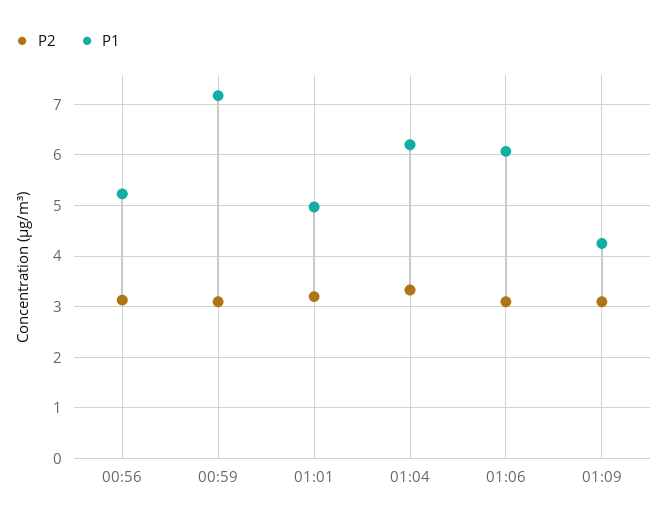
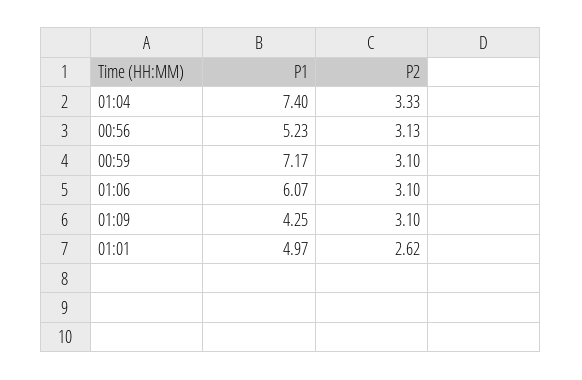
  {
    "P2": {
      "00:56": 3.13,
      "00:59": 3.1,
-     "01:01": 3.2,
+     "01:01": 2.62,
      "01:04": 3.33,
      "01:06": 3.1,
      "01:09": 3.1
    },
    "P1": {
      "00:56": 5.23,
      "00:59": 7.17,
      "01:01": 4.97,
-     "01:04": 6.2,
+     "01:04": 7.4,
      "01:06": 6.07,
      "01:09": 4.25
    }
  }

